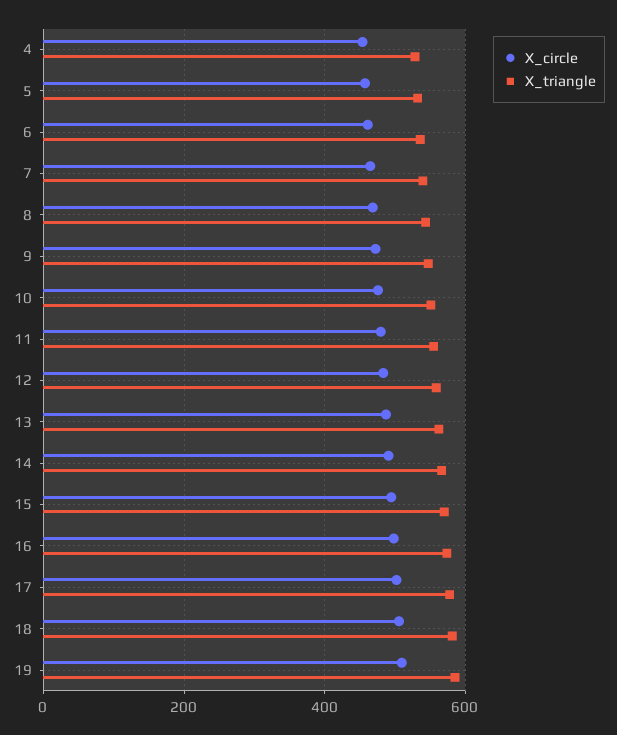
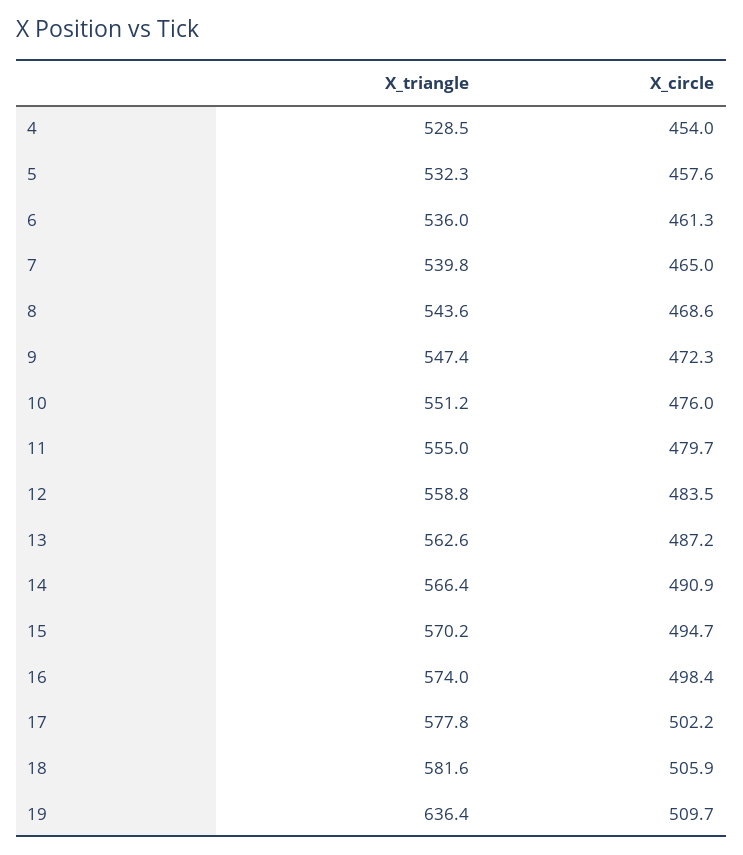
  {
    "X_circle": {
      "4": 454,
      "5": 457.6,
      "6": 461.3,
      "7": 465,
      "8": 468.6,
      "9": 472.3,
      "10": 476,
      "11": 479.7,
      "12": 483.5,
      "13": 487.2,
      "14": 490.9,
      "15": 494.7,
      "16": 498.4,
      "17": 502.2,
      "18": 505.9,
      "19": 509.7
    },
    "X_triangle": {
      "4": 528.5,
      "5": 532.3,
      "6": 536,
      "7": 539.8,
      "8": 543.6,
      "9": 547.4,
      "10": 551.2,
      "11": 555,
      "12": 558.8,
      "13": 562.6,
      "14": 566.4,
      "15": 570.2,
      "16": 574,
      "17": 577.8,
      "18": 581.6,
-     "19": 580
+     "19": 636.4
    }
  }

